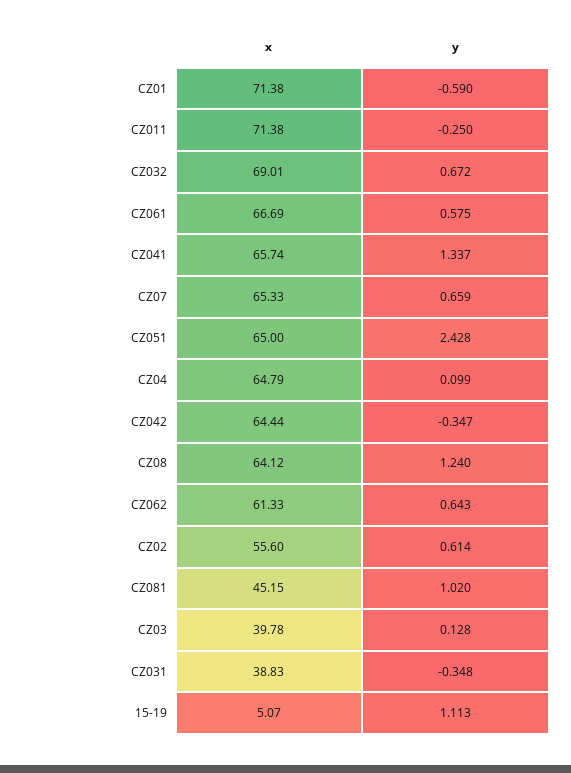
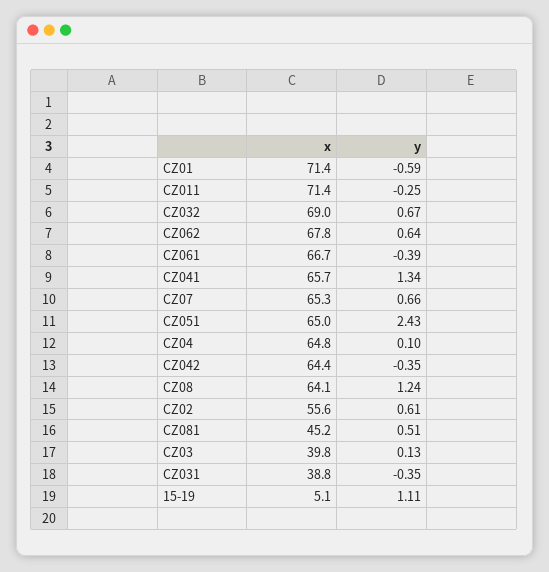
  {
    "x": {
      "CZ01": 71.38,
      "CZ011": 71.38,
      "CZ032": 69.01,
      "CZ061": 66.69,
      "CZ041": 65.74,
      "CZ07": 65.33,
      "CZ051": 65,
      "CZ04": 64.79,
      "CZ042": 64.44,
      "CZ08": 64.12,
-     "CZ062": 61.33,
+     "CZ062": 67.8,
      "CZ02": 55.6,
      "CZ081": 45.15,
      "CZ03": 39.78,
      "CZ031": 38.83,
      "15-19": 5.07
    },
    "y": {
      "CZ01": -0.59,
      "CZ011": -0.25,
      "CZ032": 0.672,
-     "CZ061": 0.575,
+     "CZ061": -0.39,
      "CZ041": 1.337,
      "CZ07": 0.659,
      "CZ051": 2.428,
      "CZ04": 0.099,
      "CZ042": -0.347,
      "CZ08": 1.24,
      "CZ062": 0.643,
      "CZ02": 0.614,
-     "CZ081": 1.02,
+     "CZ081": 0.51,
      "CZ03": 0.128,
      "CZ031": -0.348,
      "15-19": 1.113
    }
  }

